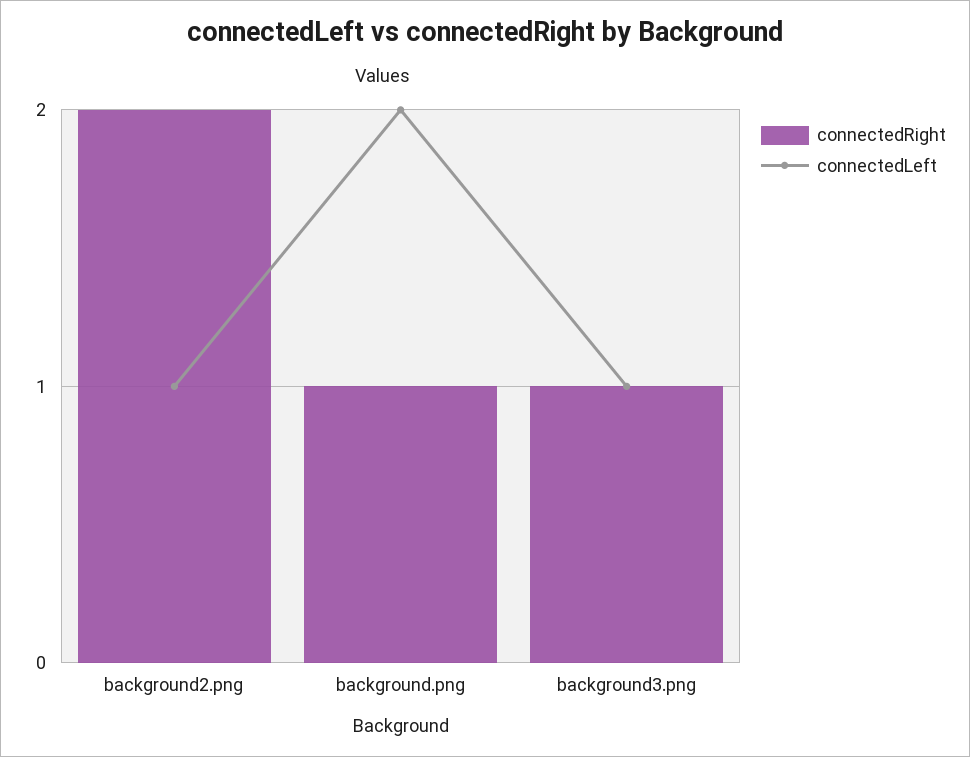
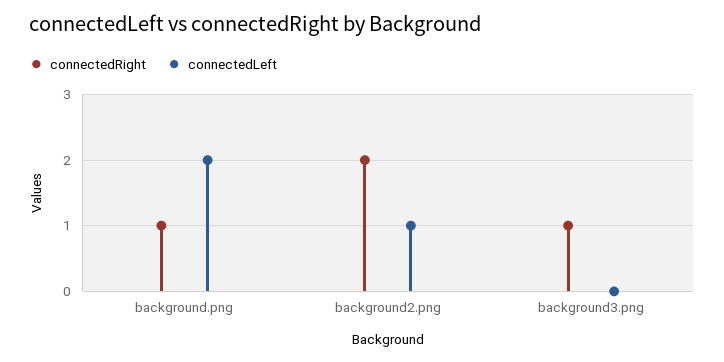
  {
    "connectedRight": {
      "background2.png": 2,
      "background.png": 1,
      "background3.png": 1
    },
    "connectedLeft": {
      "background2.png": 1,
      "background.png": 2,
-     "background3.png": 1
+     "background3.png": 0
    }
  }

